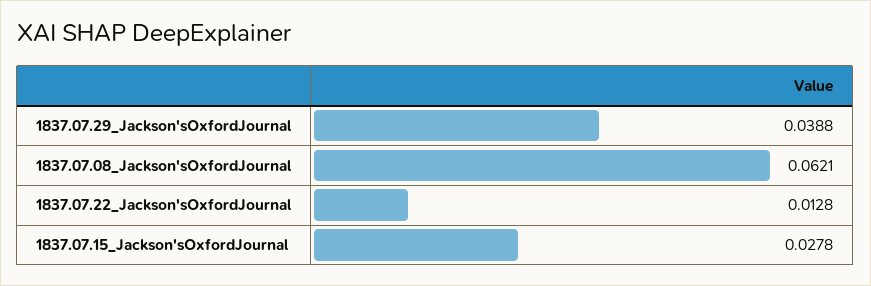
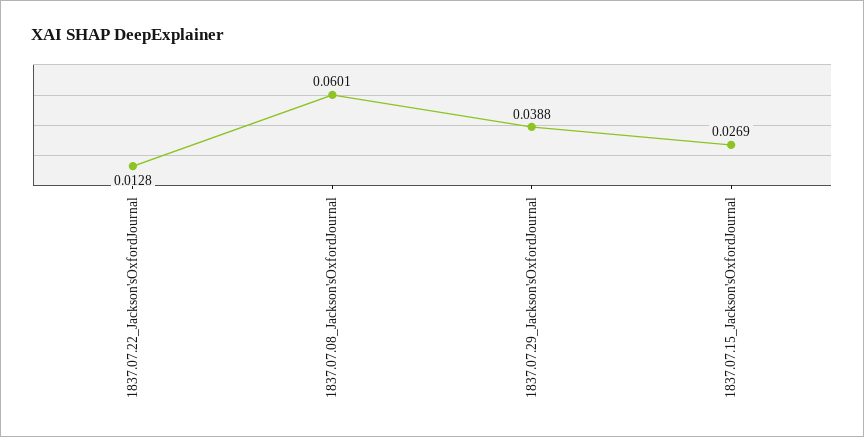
  {
    "1837.07.29_Jackson'sOxfordJournal": 0.0388,
-   "1837.07.08_Jackson'sOxfordJournal": 0.0621,
+   "1837.07.08_Jackson'sOxfordJournal": 0.0601,
    "1837.07.22_Jackson'sOxfordJournal": 0.0128,
-   "1837.07.15_Jackson'sOxfordJournal": 0.0278
+   "1837.07.15_Jackson'sOxfordJournal": 0.0269
  }

